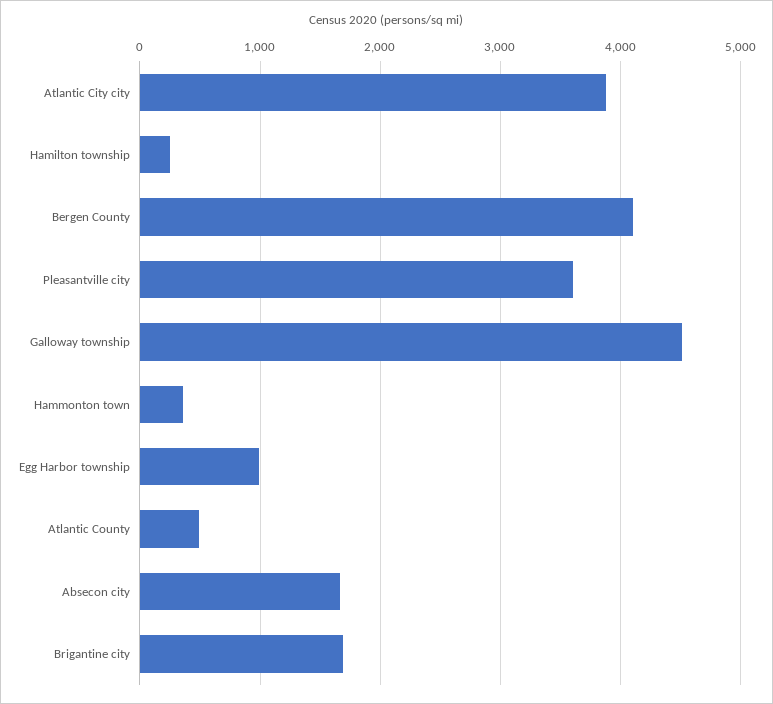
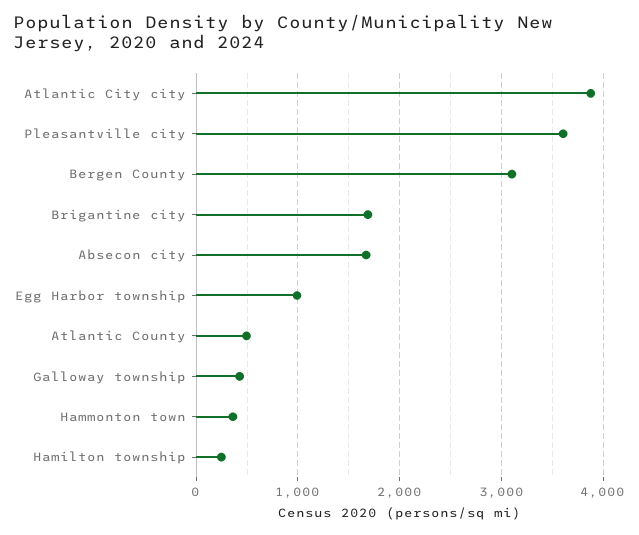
  {
    "Atlantic City city": 3900,
    "Hamilton township": 200,
-   "Bergen County": 4100,
+   "Bergen County": 3100,
    "Pleasantville city": 3600,
-   "Galloway township": 4500,
+   "Galloway township": 400,
    "Hammonton town": 400,
    "Egg Harbor township": 1000,
    "Atlantic County": 500,
    "Absecon city": 1700,
    "Brigantine city": 1700
  }

